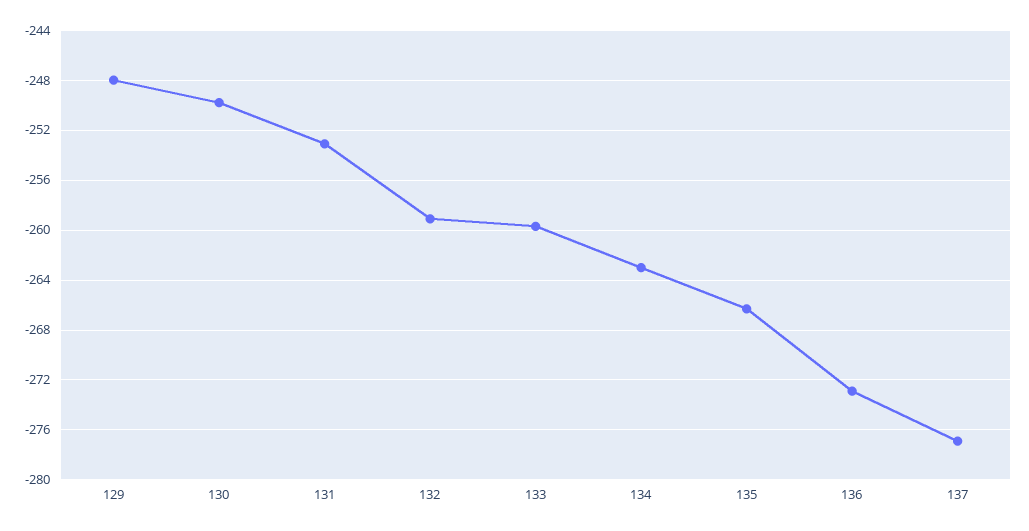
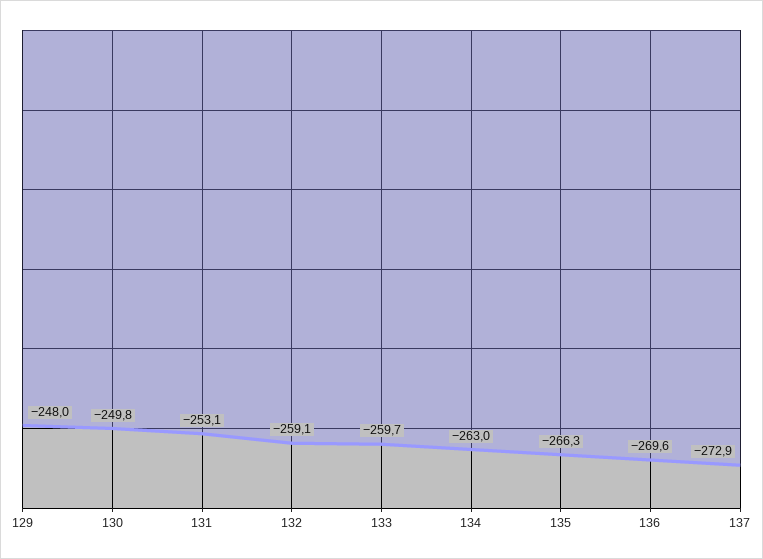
  {
    "129": -248,
    "130": -249.8,
    "131": -253.1,
    "132": -259.1,
    "133": -259.7,
    "134": -263,
    "135": -266.3,
-   "136": -273,
+   "136": -269.6,
-   "137": -277
+   "137": -272.9
  }

